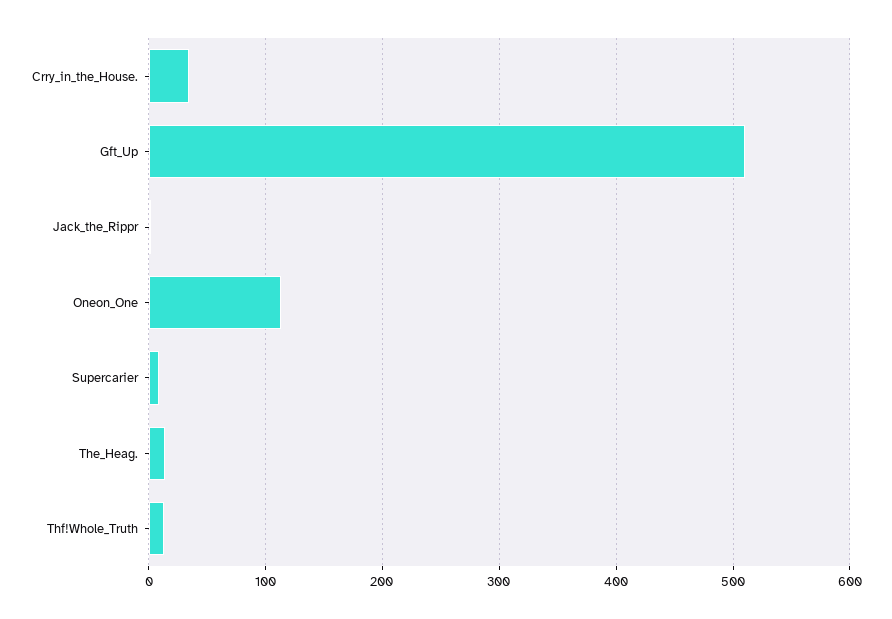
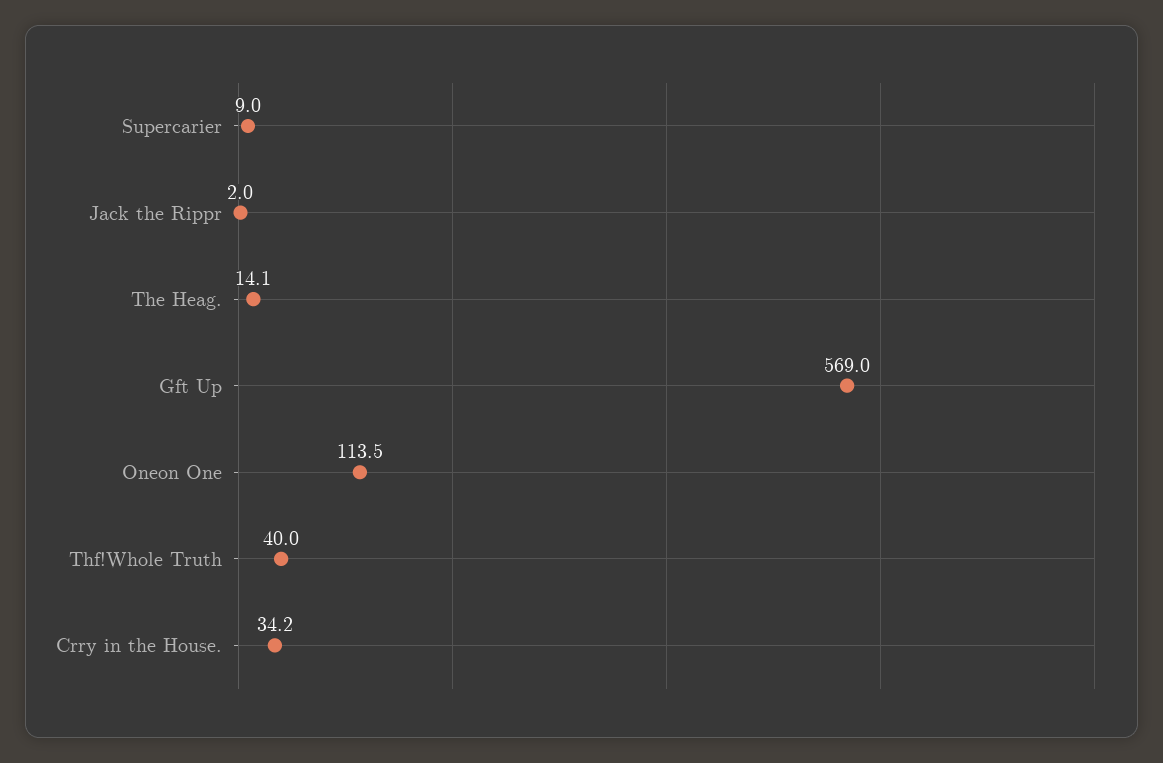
  {
    "Crry_in_the_House.": 34.2,
-   "Gft_Up": 510,
+   "Gft_Up": 569,
    "Jack_the_Rippr": 2,
    "Oneon_One": 113.5,
    "Supercarier": 9,
    "The_Heag.": 14.1,
-   "Thf!Whole_Truth": 10
+   "Thf!Whole_Truth": 40
  }

